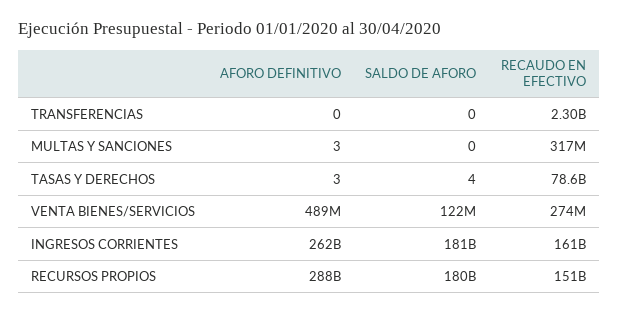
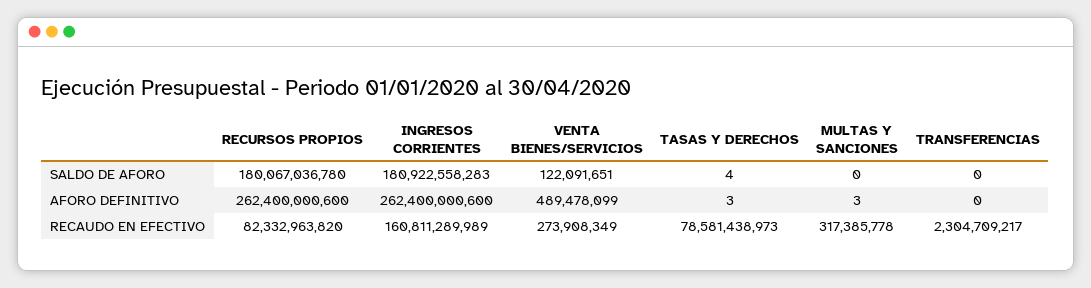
  {
    "AFORO DEFINITIVO": {
      "TRANSFERENCIAS": 0,
      "MULTAS Y SANCIONES": 3,
      "TASAS Y DERECHOS": 3,
      "VENTA BIENES/SERVICIOS": 489478099,
      "INGRESOS CORRIENTES": 262400000600,
-     "RECURSOS PROPIOS": 288000000000
+     "RECURSOS PROPIOS": 262400000600
    },
    "SALDO DE AFORO": {
      "TRANSFERENCIAS": 0,
      "MULTAS Y SANCIONES": 0,
      "TASAS Y DERECHOS": 4,
      "VENTA BIENES/SERVICIOS": 122091651,
      "INGRESOS CORRIENTES": 180922558283,
      "RECURSOS PROPIOS": 180067036780
    },
    "RECAUDO EN EFECTIVO": {
      "TRANSFERENCIAS": 2304709217,
      "MULTAS Y SANCIONES": 317385778,
      "TASAS Y DERECHOS": 78581438973,
      "VENTA BIENES/SERVICIOS": 273908349,
      "INGRESOS CORRIENTES": 160811289989,
-     "RECURSOS PROPIOS": 151000000000
+     "RECURSOS PROPIOS": 82332963820
    }
  }

